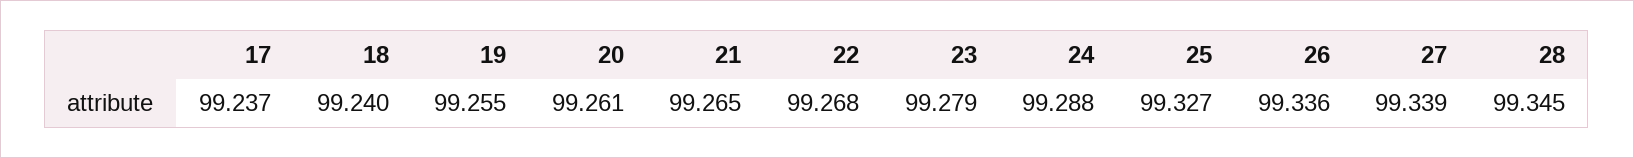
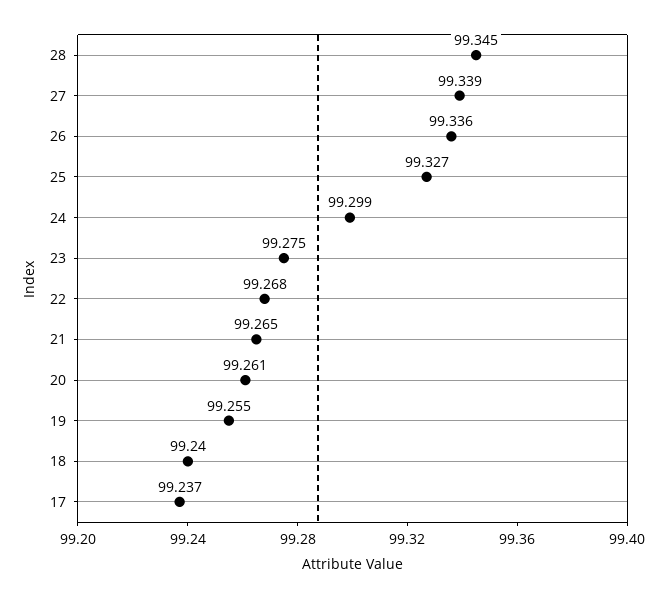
  {
    "17": 99.237,
    "18": 99.24,
    "19": 99.255,
    "20": 99.261,
    "21": 99.265,
    "22": 99.268,
-   "23": 99.279,
+   "23": 99.275,
-   "24": 99.288,
+   "24": 99.299,
    "25": 99.327,
    "26": 99.336,
    "27": 99.339,
    "28": 99.345
  }

